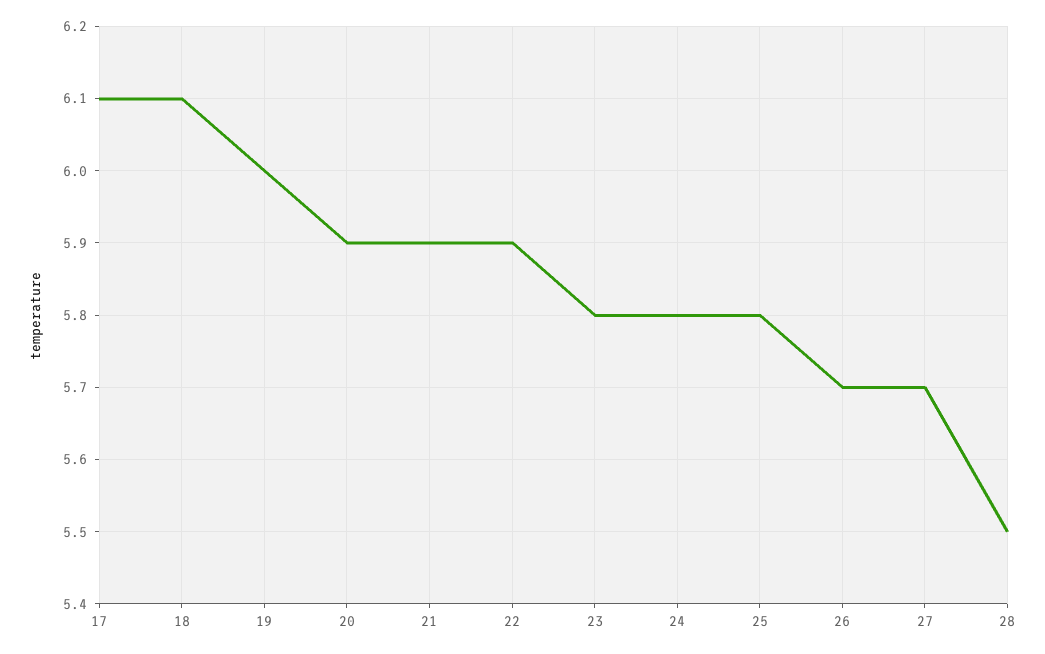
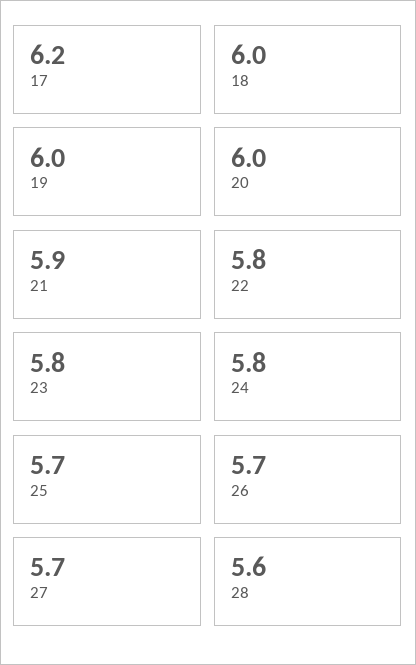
  {
-   "17": 6.1,
+   "17": 6.2,
-   "18": 6.1,
+   "18": 6,
    "19": 6,
-   "20": 5.9,
+   "20": 6,
    "21": 5.9,
-   "22": 5.9,
+   "22": 5.8,
    "23": 5.8,
    "24": 5.8,
-   "25": 5.8,
+   "25": 5.7,
    "26": 5.7,
    "27": 5.7,
-   "28": 5.5
+   "28": 5.6
  }

